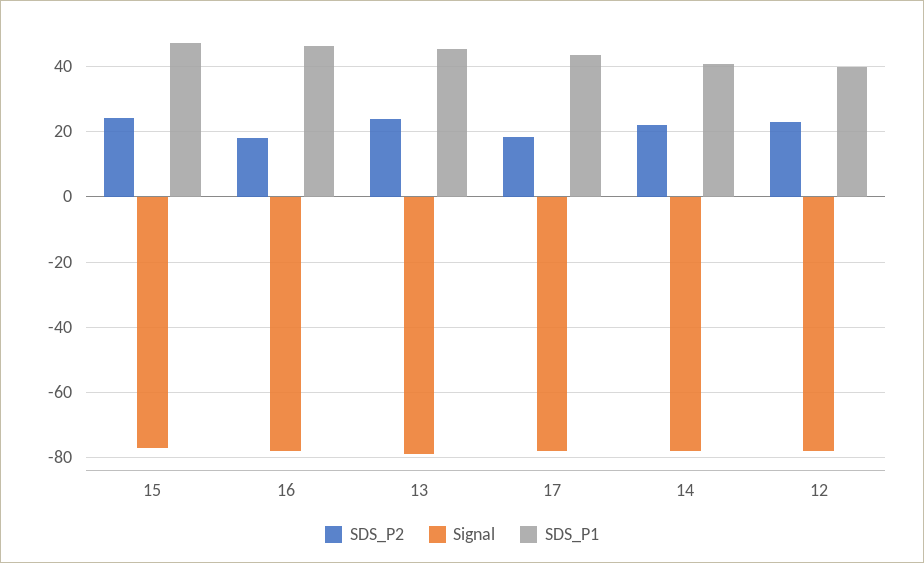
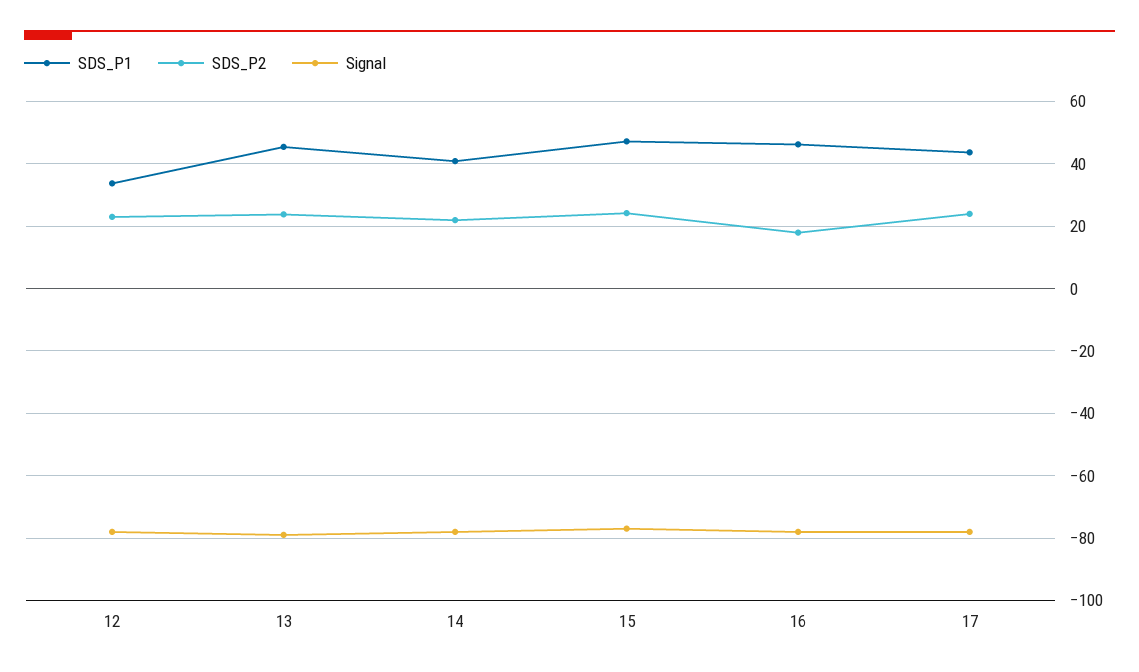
  {
    "SDS_P2": {
      "15": 24,
      "16": 18,
      "13": 24,
-     "17": 18,
+     "17": 24,
      "14": 22,
      "12": 24
    },
    "Signal": {
      "15": -78,
      "16": -78,
      "13": -80,
      "17": -78,
      "14": -78,
      "12": -78
    },
    "SDS_P1": {
      "15": 48,
      "16": 46,
      "13": 46,
      "17": 44,
      "14": 40,
-     "12": 40
+     "12": 34
    }
  }

